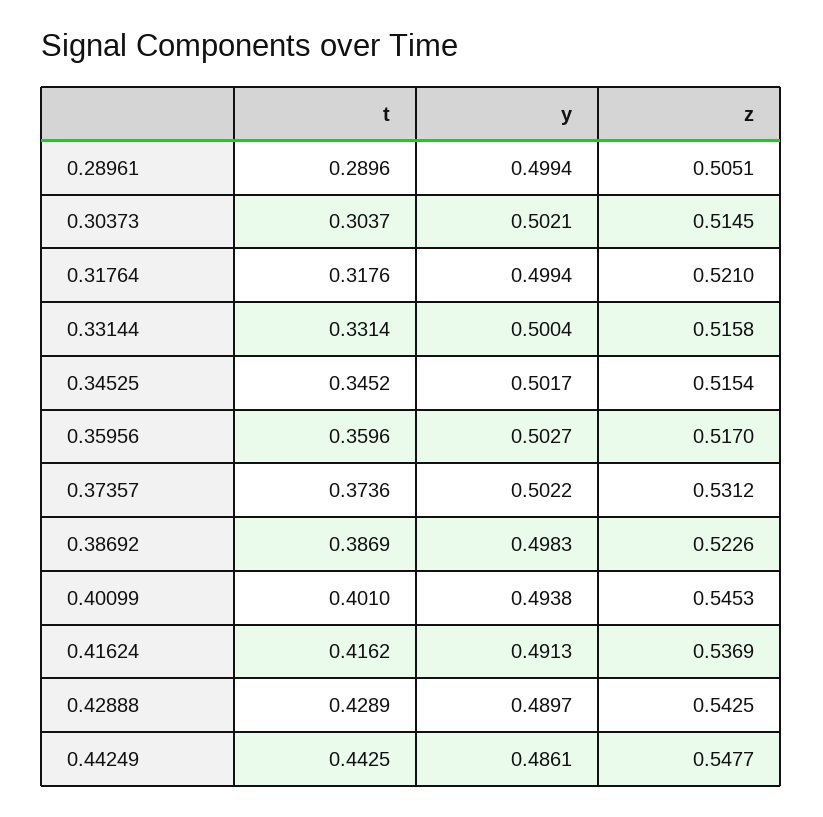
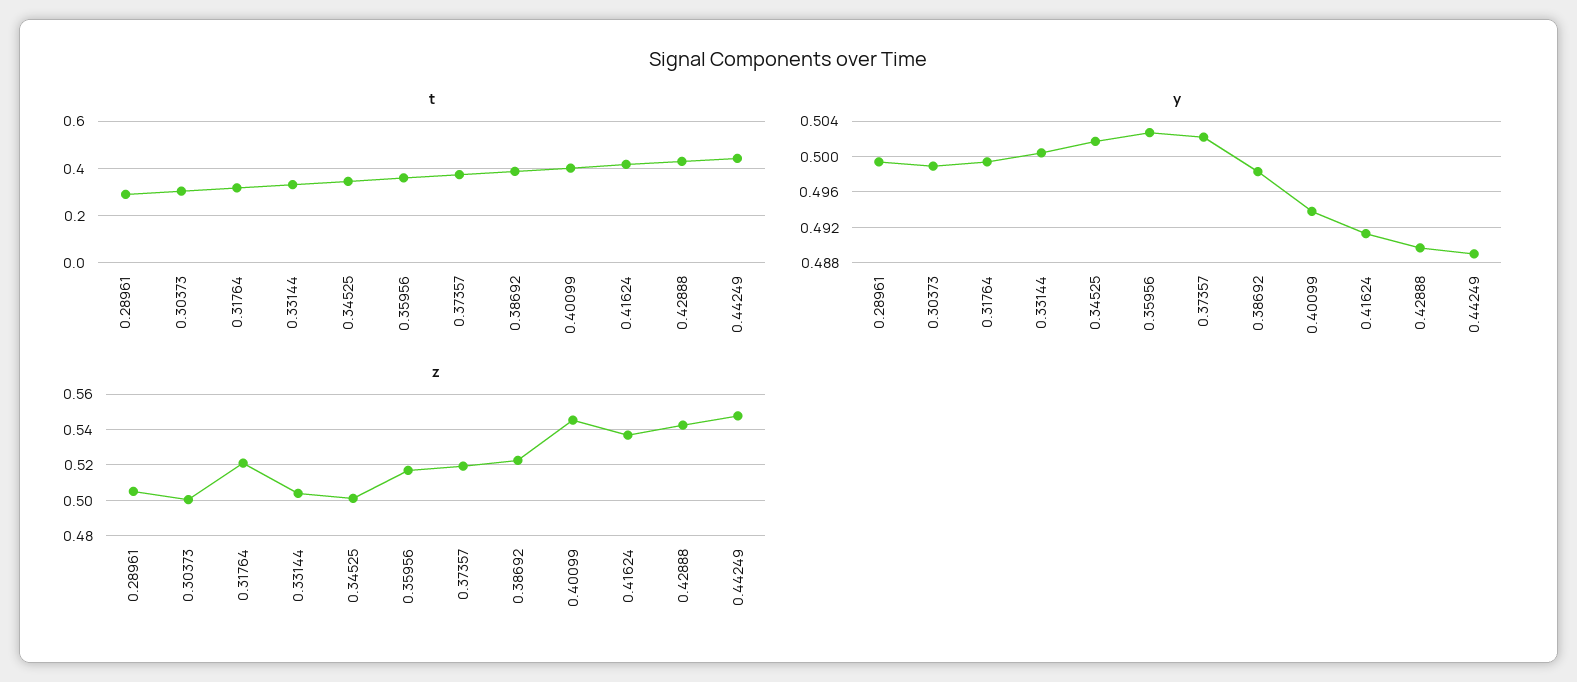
  {
    "t": {
      "0.28961": 0.2896,
      "0.30373": 0.3037,
      "0.31764": 0.3176,
      "0.33144": 0.3314,
      "0.34525": 0.3452,
      "0.35956": 0.3596,
      "0.37357": 0.3736,
      "0.38692": 0.3869,
      "0.40099": 0.401,
      "0.41624": 0.4162,
      "0.42888": 0.4289,
      "0.44249": 0.4425
    },
    "y": {
      "0.28961": 0.4994,
-     "0.30373": 0.5021,
+     "0.30373": 0.499,
      "0.31764": 0.4994,
      "0.33144": 0.5004,
      "0.34525": 0.5017,
      "0.35956": 0.5027,
      "0.37357": 0.5022,
      "0.38692": 0.4983,
      "0.40099": 0.4938,
      "0.41624": 0.4913,
      "0.42888": 0.4897,
-     "0.44249": 0.4861
+     "0.44249": 0.489
    },
    "z": {
      "0.28961": 0.5051,
-     "0.30373": 0.5145,
+     "0.30373": 0.5,
      "0.31764": 0.521,
-     "0.33144": 0.5158,
+     "0.33144": 0.505,
-     "0.34525": 0.5154,
+     "0.34525": 0.5,
      "0.35956": 0.517,
-     "0.37357": 0.5312,
+     "0.37357": 0.52,
      "0.38692": 0.5226,
      "0.40099": 0.5453,
      "0.41624": 0.5369,
      "0.42888": 0.5425,
      "0.44249": 0.5477
    }
  }

